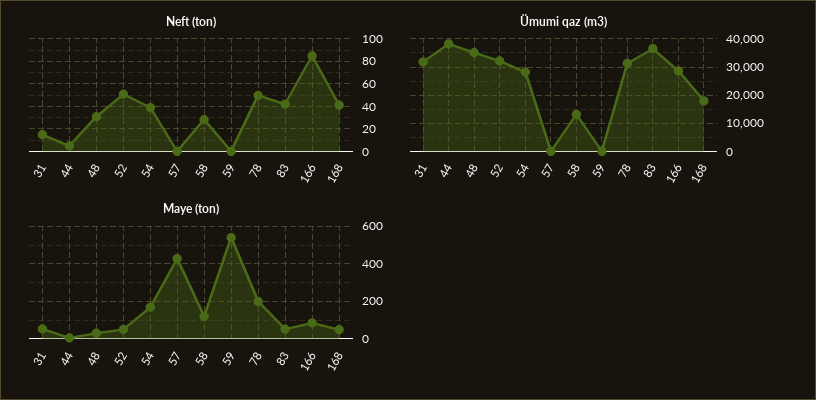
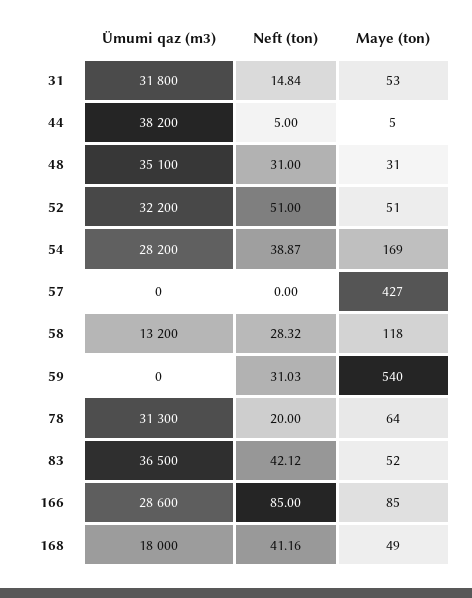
  {
    "Neft (ton)": {
      "31": 14.84,
      "44": 5,
      "48": 31,
      "52": 51,
      "54": 38.87,
      "57": 0,
      "58": 28.32,
-     "59": 0,
+     "59": 31.03,
-     "78": 50,
+     "78": 20,
      "83": 42.12,
      "166": 85,
      "168": 41.16
    },
    "Ümumi qaz (m3)": {
      "31": 31800,
      "44": 38200,
      "48": 35100,
      "52": 32200,
      "54": 28200,
      "57": 0,
      "58": 13200,
      "59": 0,
      "78": 31300,
      "83": 36500,
      "166": 28600,
      "168": 18000
    },
    "Maye (ton)": {
      "31": 53,
      "44": 5,
      "48": 31,
      "52": 51,
      "54": 169,
      "57": 427,
      "58": 118,
      "59": 540,
-     "78": 200,
+     "78": 64,
      "83": 52,
      "166": 85,
      "168": 49
    }
  }

